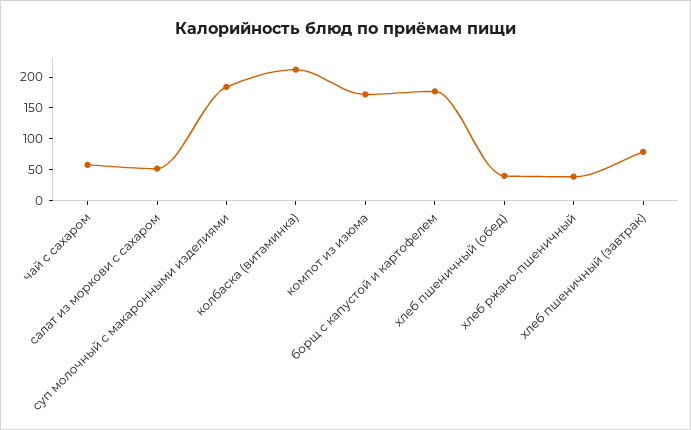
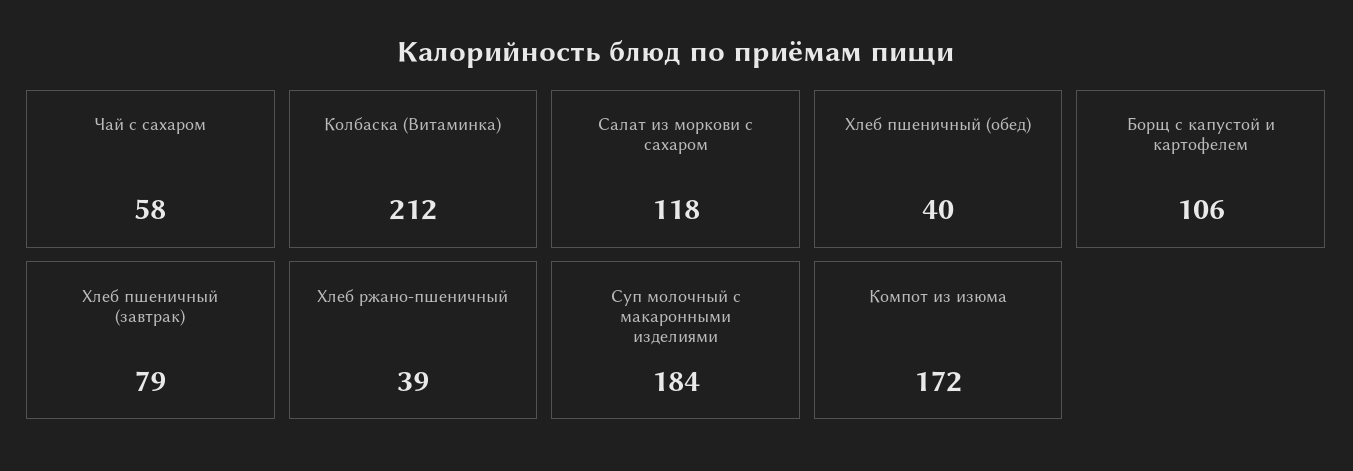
  {
    "чай с сахаром": 58,
-   "салат из моркови с сахаром": 50,
+   "салат из моркови с сахаром": 118,
    "суп молочный с макаронными изделиями": 184,
    "колбаска (витаминка)": 212,
    "компот из изюма": 172,
-   "борщ с капустой и картофелем": 175,
+   "борщ с капустой и картофелем": 106,
    "хлеб пшеничный (обед)": 40,
    "хлеб ржано-пшеничный": 39,
    "хлеб пшеничный (завтрак)": 79
  }

